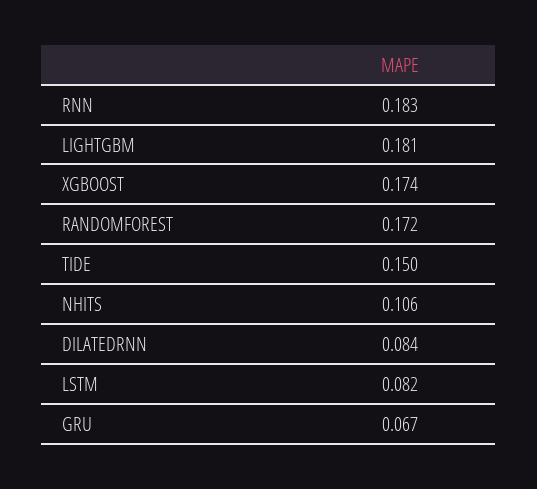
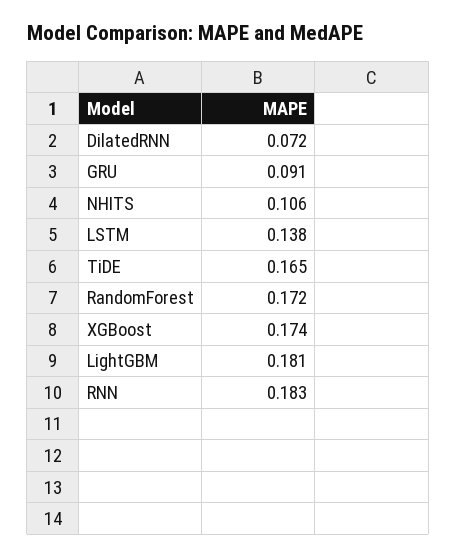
  {
    "RNN": 0.183,
    "LIGHTGBM": 0.181,
    "XGBOOST": 0.174,
    "RANDOMFOREST": 0.172,
-   "TIDE": 0.15,
+   "TIDE": 0.165,
    "NHITS": 0.106,
-   "DILATEDRNN": 0.084,
+   "DILATEDRNN": 0.072,
-   "LSTM": 0.082,
+   "LSTM": 0.138,
-   "GRU": 0.067
+   "GRU": 0.091
  }

